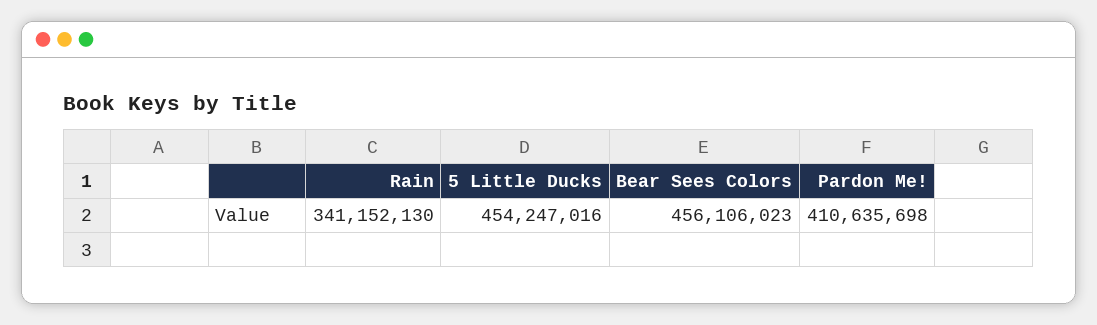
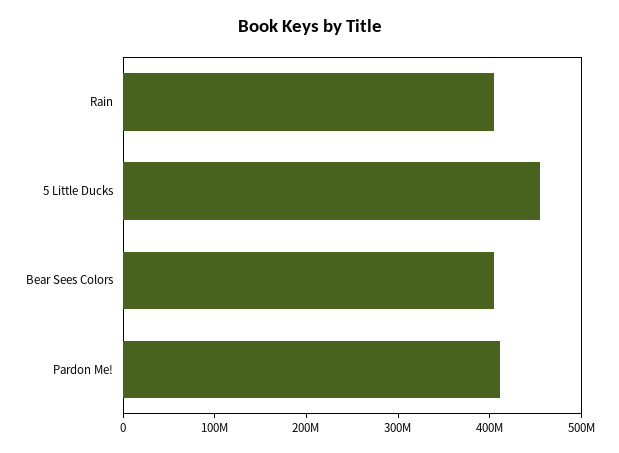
  {
-   "Rain": 341152130,
+   "Rain": 400000000,
    "5 Little Ducks": 454247016,
-   "Bear Sees Colors": 456106023,
+   "Bear Sees Colors": 400000000,
    "Pardon Me!": 410635698
  }

